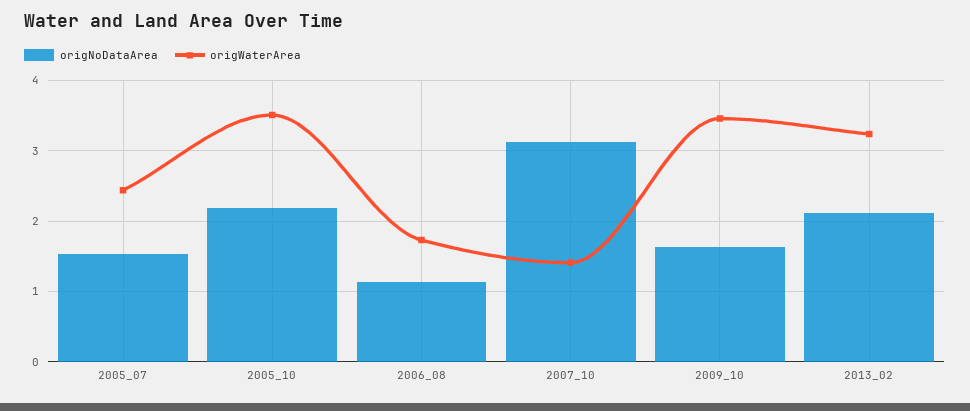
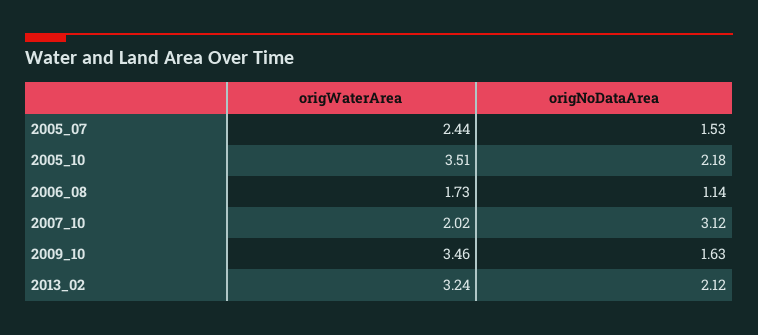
  {
    "origNoDataArea": {
      "2005_07": 1.53,
      "2005_10": 2.18,
      "2006_08": 1.14,
      "2007_10": 3.12,
      "2009_10": 1.63,
      "2013_02": 2.12
    },
    "origWaterArea": {
      "2005_07": 2.44,
      "2005_10": 3.51,
      "2006_08": 1.73,
-     "2007_10": 1.4,
+     "2007_10": 2.02,
      "2009_10": 3.46,
      "2013_02": 3.24
    }
  }

